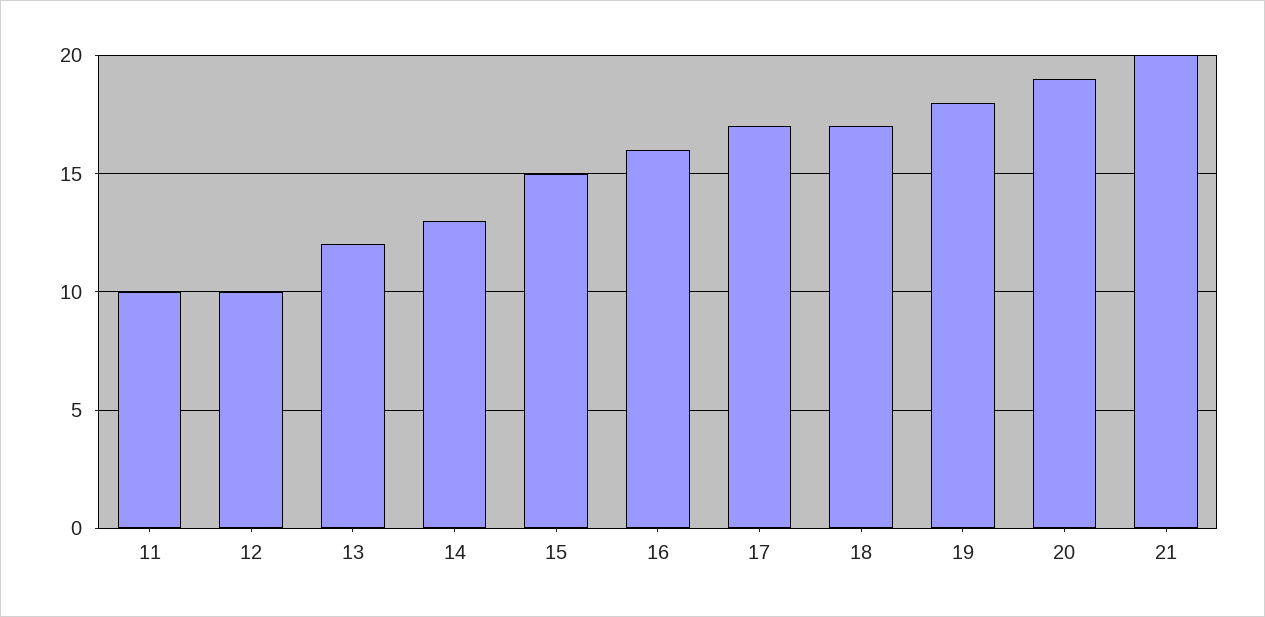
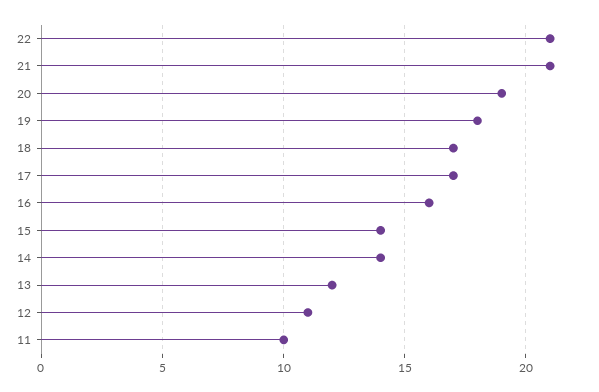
  {
    "11": 10,
-   "12": 10,
+   "12": 11,
    "13": 12,
-   "14": 13,
+   "14": 14,
-   "15": 15,
+   "15": 14,
    "16": 16,
    "17": 17,
    "18": 17,
    "19": 18,
    "20": 19,
-   "21": 20
+   "21": 21,
+   "22": 21
  }

